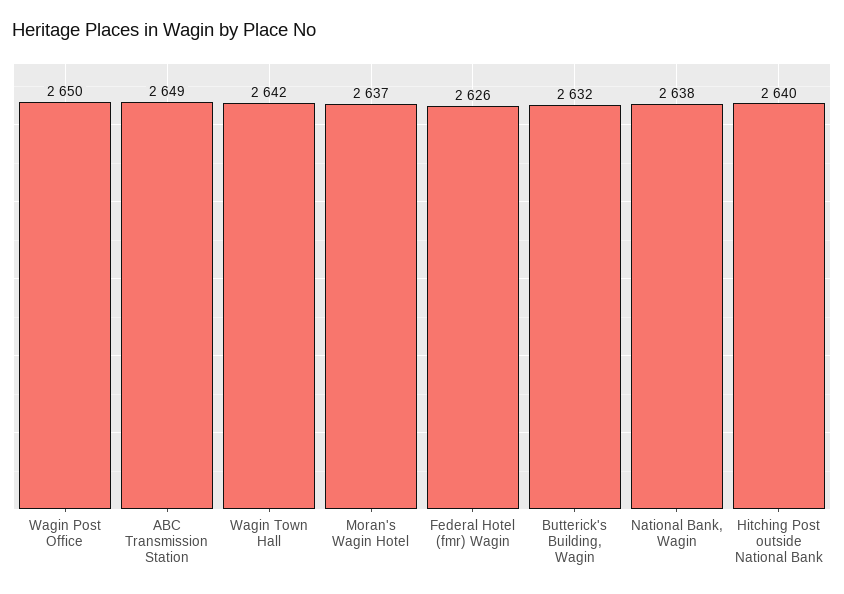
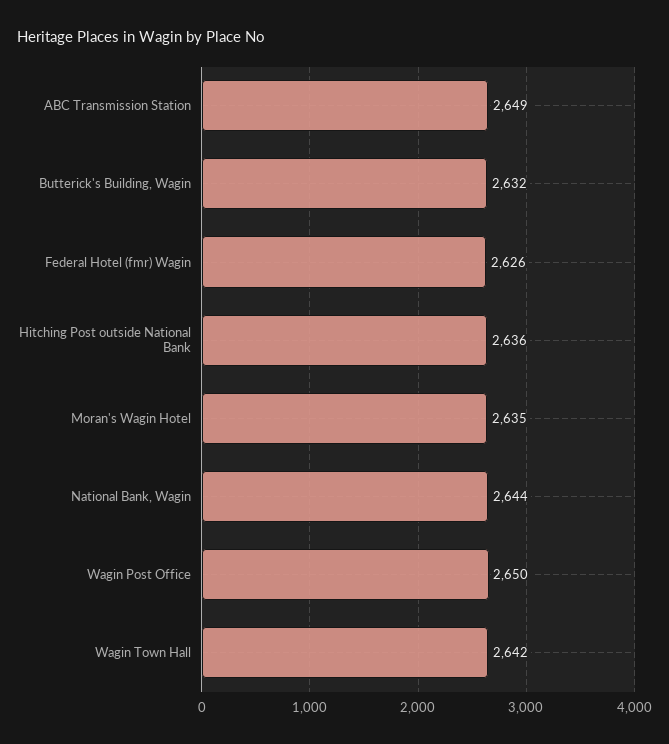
  {
    "Wagin Post Office": 2650,
    "ABC Transmission Station": 2649,
    "Wagin Town Hall": 2642,
-   "Moran's Wagin Hotel": 2637,
+   "Moran's Wagin Hotel": 2635,
    "Federal Hotel (fmr) Wagin": 2626,
    "Butterick's Building, Wagin": 2632,
-   "National Bank, Wagin": 2638,
+   "National Bank, Wagin": 2644,
-   "Hitching Post outside National Bank": 2640
+   "Hitching Post outside National Bank": 2636
  }

